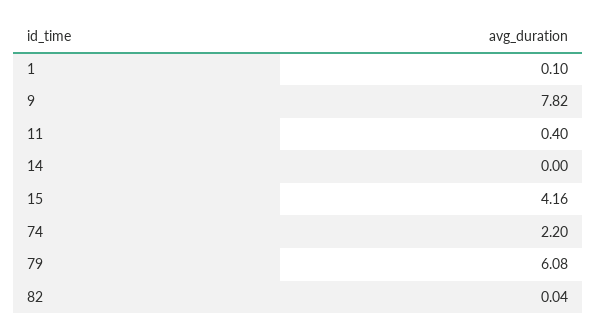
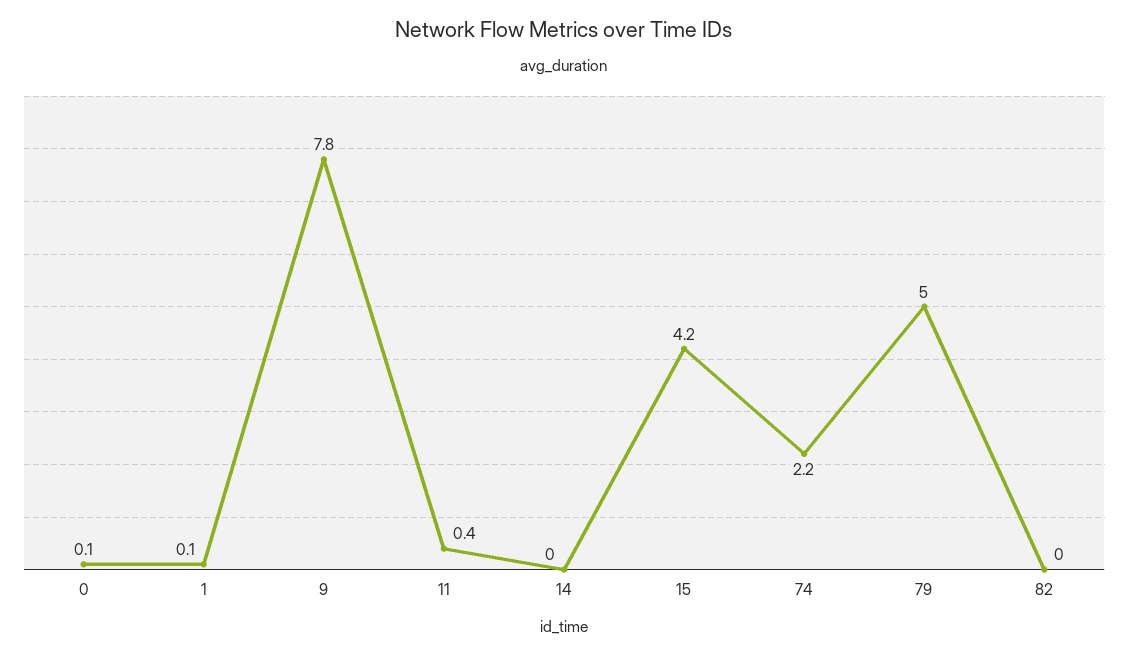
  {
    "1": 0.1,
    "9": 7.82,
    "11": 0.4,
    "14": 0,
    "15": 4.16,
    "74": 2.2,
-   "79": 6.08,
+   "79": 5,
-   "82": 0.04
+   "82": 0.04,
+   "0": 0.1
  }

